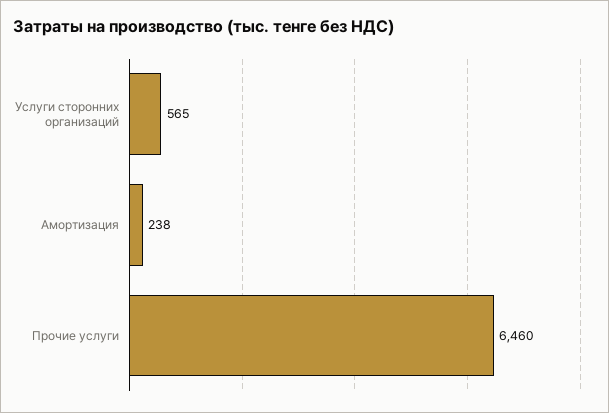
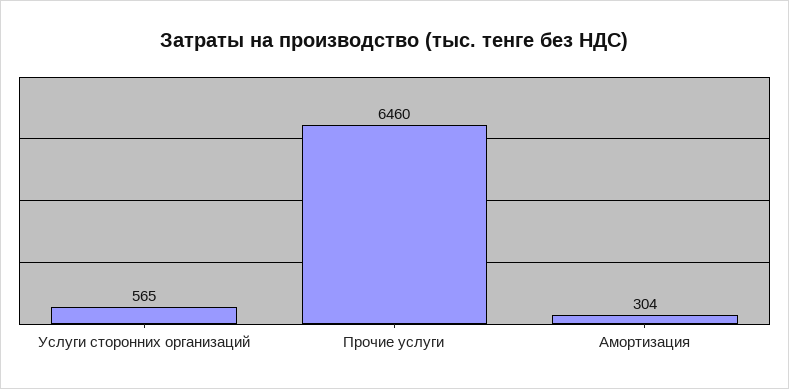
  {
    "Услуги сторонних организаций": 565,
-   "Амортизация": 238,
+   "Амортизация": 304,
    "Прочие услуги": 6460
  }

